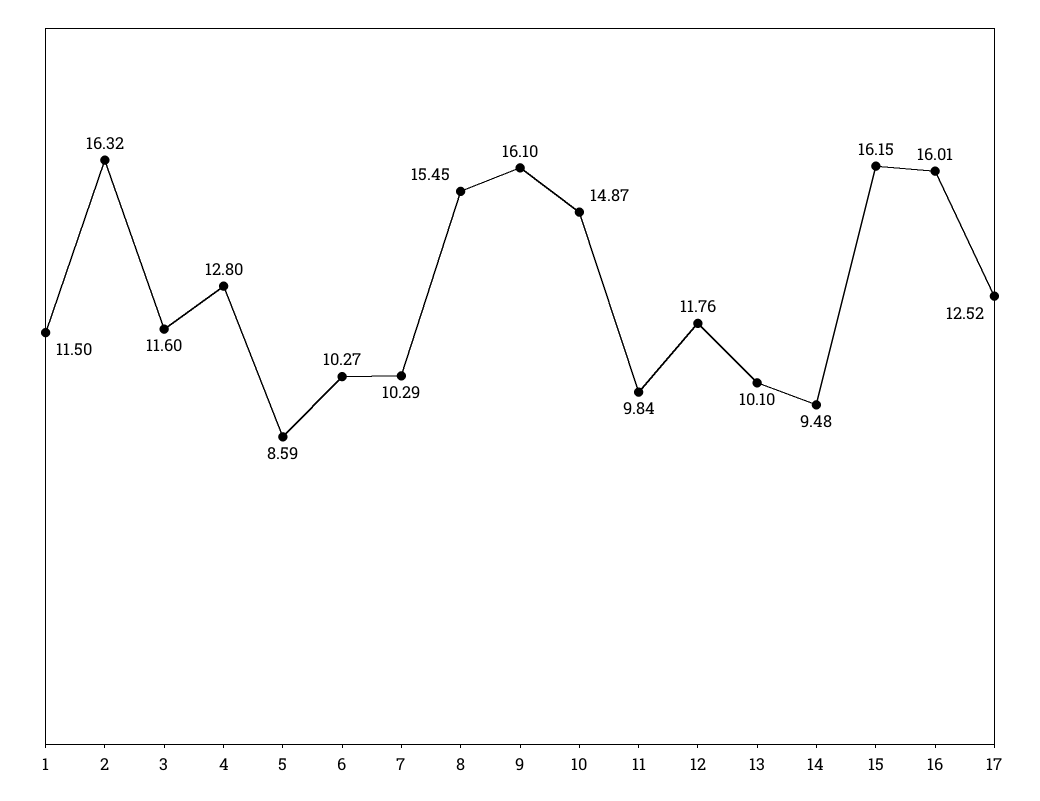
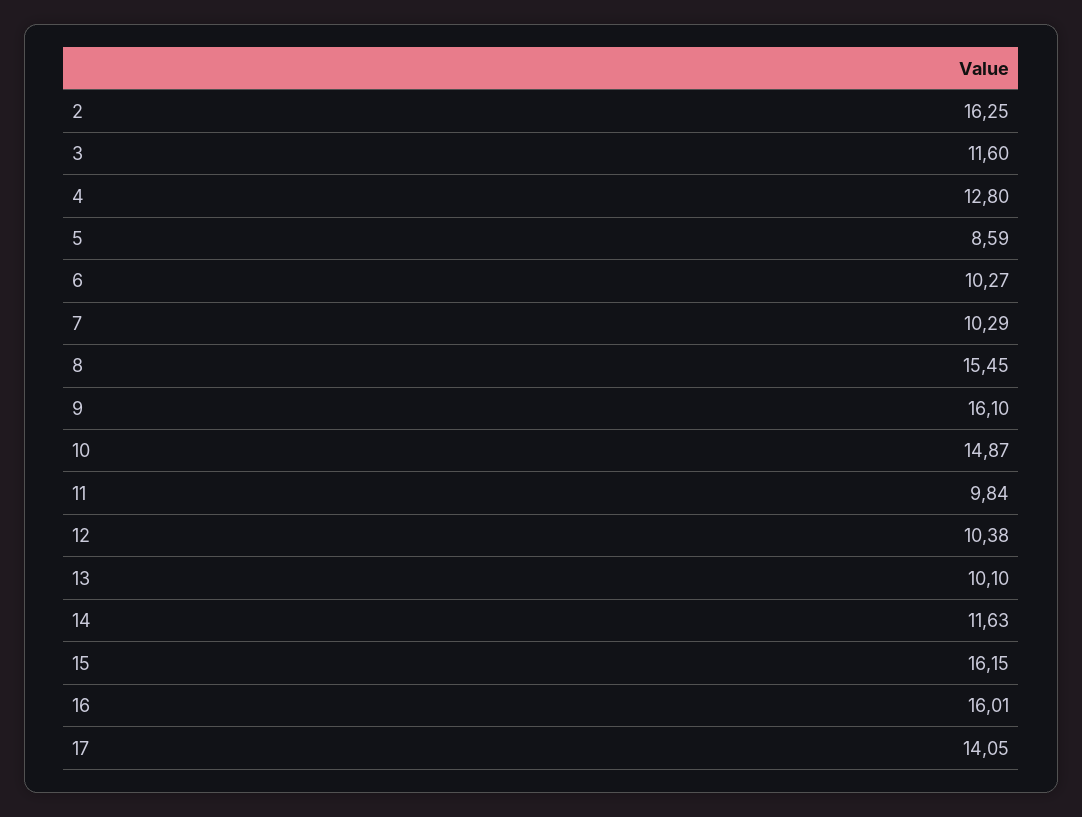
  {
-   "1": 11.5,
-   "2": 16.32,
+   "2": 16.25,
    "3": 11.6,
    "4": 12.8,
    "5": 8.59,
    "6": 10.27,
    "7": 10.29,
    "8": 15.45,
    "9": 16.1,
    "10": 14.87,
    "11": 9.84,
-   "12": 11.76,
+   "12": 10.38,
    "13": 10.1,
-   "14": 9.48,
+   "14": 11.63,
    "15": 16.15,
    "16": 16.01,
-   "17": 12.52
+   "17": 14.05
  }

